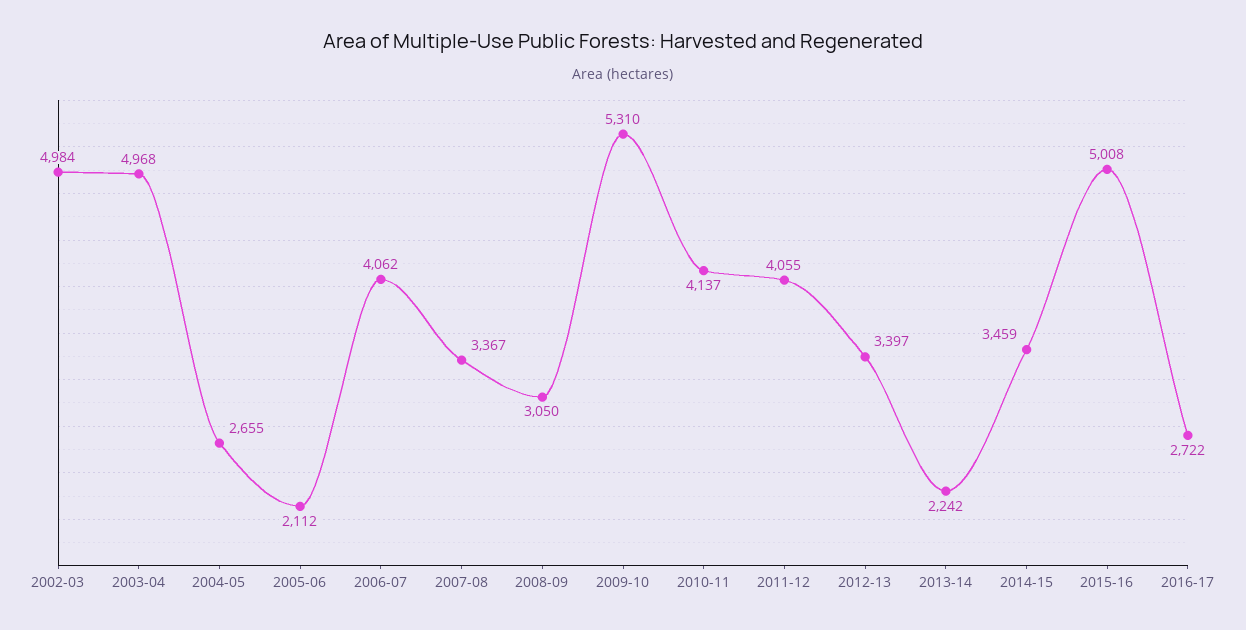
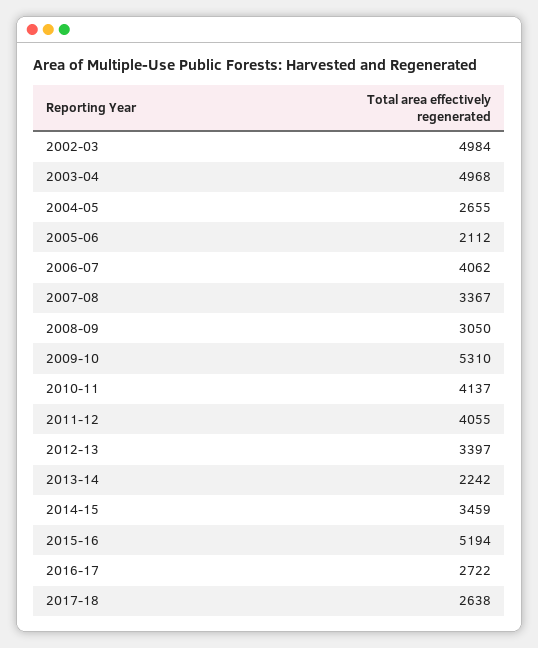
  {
    "2002-03": 4984,
    "2003-04": 4968,
    "2004-05": 2655,
    "2005-06": 2112,
    "2006-07": 4062,
    "2007-08": 3367,
    "2008-09": 3050,
    "2009-10": 5310,
    "2010-11": 4137,
    "2011-12": 4055,
    "2012-13": 3397,
    "2013-14": 2242,
    "2014-15": 3459,
-   "2015-16": 5008,
+   "2015-16": 5194,
-   "2016-17": 2722
+   "2016-17": 2722,
+   "2017-18": 2638
  }

